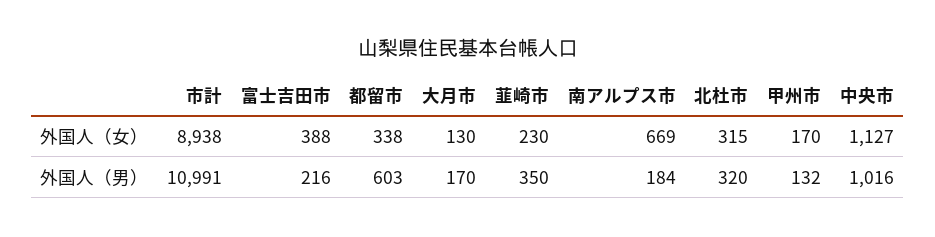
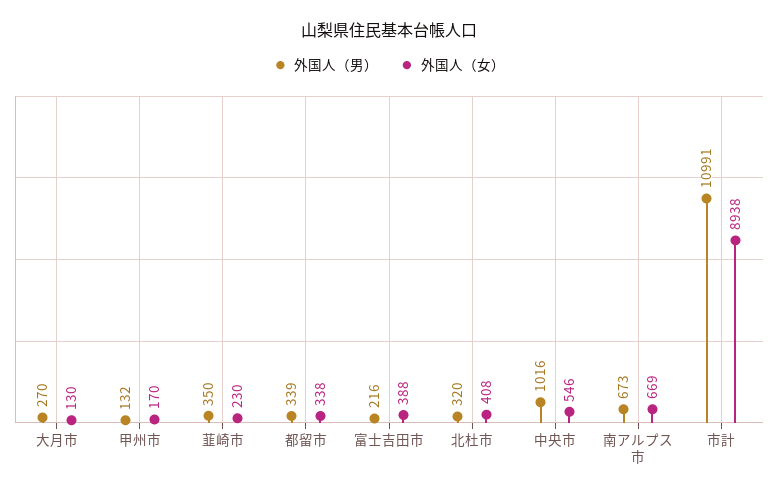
  {
    "外国人（女）": {
      "市計": 8938,
      "富士吉田市": 388,
      "都留市": 338,
      "大月市": 130,
      "韮崎市": 230,
      "南アルプス市": 669,
-     "北杜市": 315,
+     "北杜市": 408,
      "甲州市": 170,
-     "中央市": 1127
+     "中央市": 546
    },
    "外国人（男）": {
      "市計": 10991,
      "富士吉田市": 216,
-     "都留市": 603,
+     "都留市": 339,
-     "大月市": 170,
+     "大月市": 270,
      "韮崎市": 350,
-     "南アルプス市": 184,
+     "南アルプス市": 673,
      "北杜市": 320,
      "甲州市": 132,
      "中央市": 1016
    }
  }

